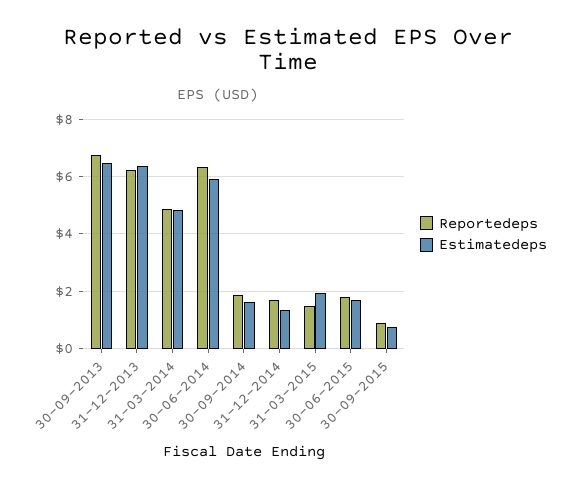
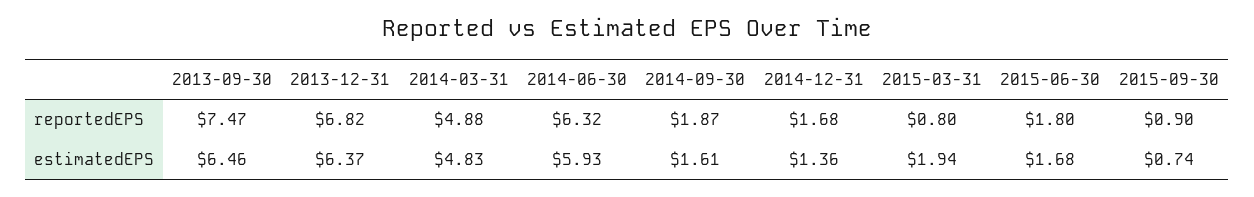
  {
    "Reportedeps": {
-     "30-09-2013": 6.75,
+     "30-09-2013": 7.47,
-     "31-12-2013": 6.25,
+     "31-12-2013": 6.82,
      "31-03-2014": 4.88,
      "30-06-2014": 6.32,
      "30-09-2014": 1.87,
      "31-12-2014": 1.68,
-     "31-03-2015": 1.5,
+     "31-03-2015": 0.8,
      "30-06-2015": 1.8,
      "30-09-2015": 0.9
    },
    "Estimatedeps": {
      "30-09-2013": 6.46,
      "31-12-2013": 6.37,
      "31-03-2014": 4.83,
      "30-06-2014": 5.93,
      "30-09-2014": 1.61,
      "31-12-2014": 1.36,
      "31-03-2015": 1.94,
      "30-06-2015": 1.68,
      "30-09-2015": 0.74
    }
  }

